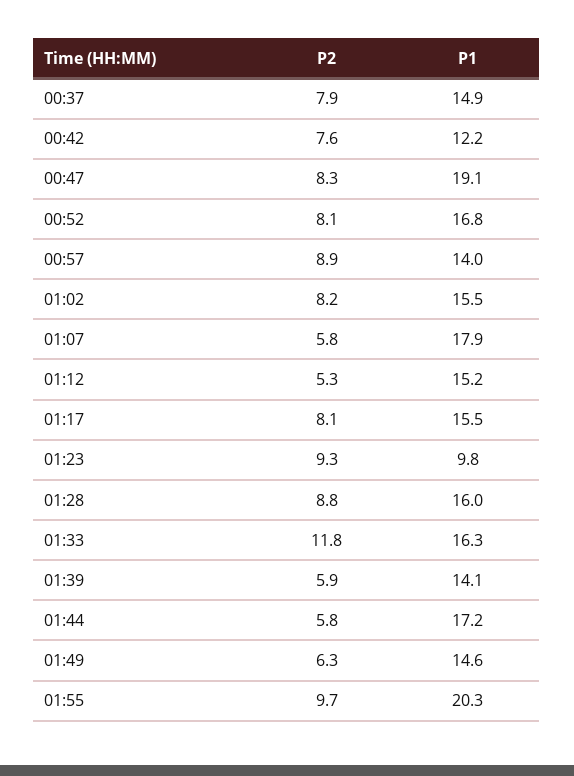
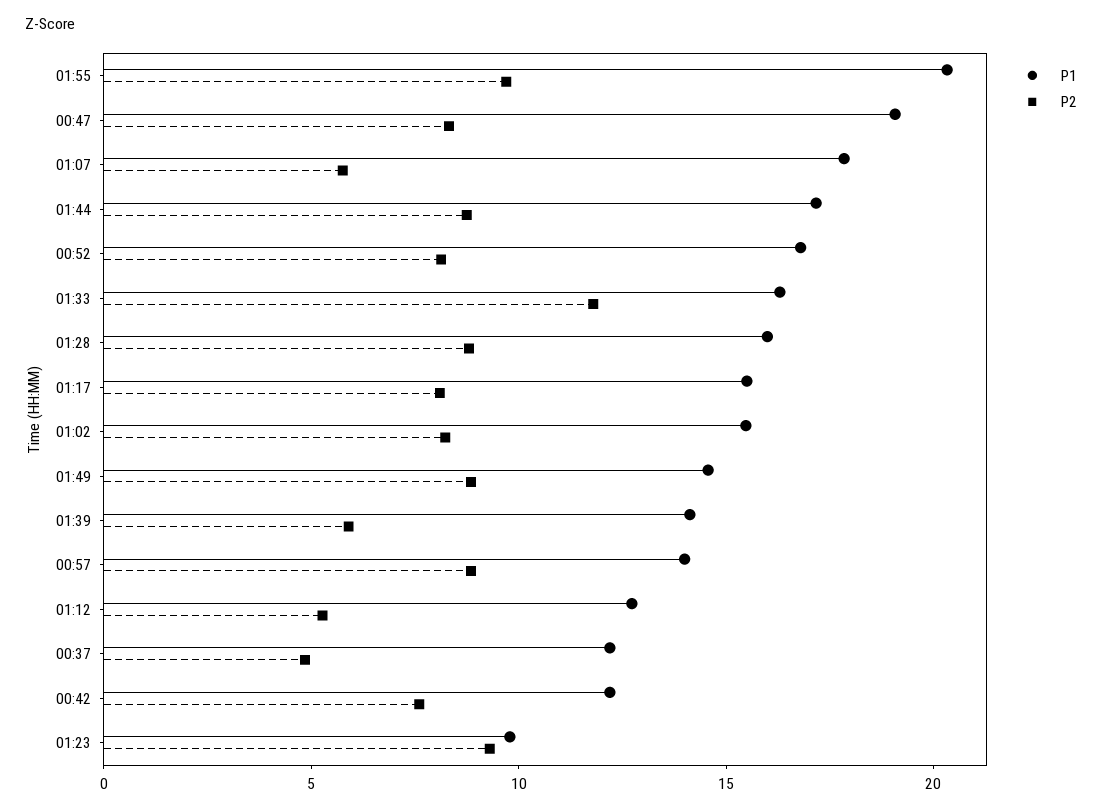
  {
    "P2": {
-     "00:37": 7.9,
+     "00:37": 5,
      "00:42": 7.6,
      "00:47": 8.3,
      "00:52": 8.1,
      "00:57": 8.9,
      "01:02": 8.2,
      "01:07": 5.8,
      "01:12": 5.3,
      "01:17": 8.1,
      "01:23": 9.3,
      "01:28": 8.8,
      "01:33": 11.8,
      "01:39": 5.9,
-     "01:44": 5.8,
+     "01:44": 9,
-     "01:49": 6.3,
+     "01:49": 9,
      "01:55": 9.7
    },
    "P1": {
-     "00:37": 14.9,
+     "00:37": 12,
      "00:42": 12.2,
      "00:47": 19.1,
      "00:52": 16.8,
      "00:57": 14,
      "01:02": 15.5,
      "01:07": 17.9,
-     "01:12": 15.2,
+     "01:12": 13,
      "01:17": 15.5,
      "01:23": 9.8,
      "01:28": 16,
      "01:33": 16.3,
      "01:39": 14.1,
      "01:44": 17.2,
      "01:49": 14.6,
      "01:55": 20.3
    }
  }

